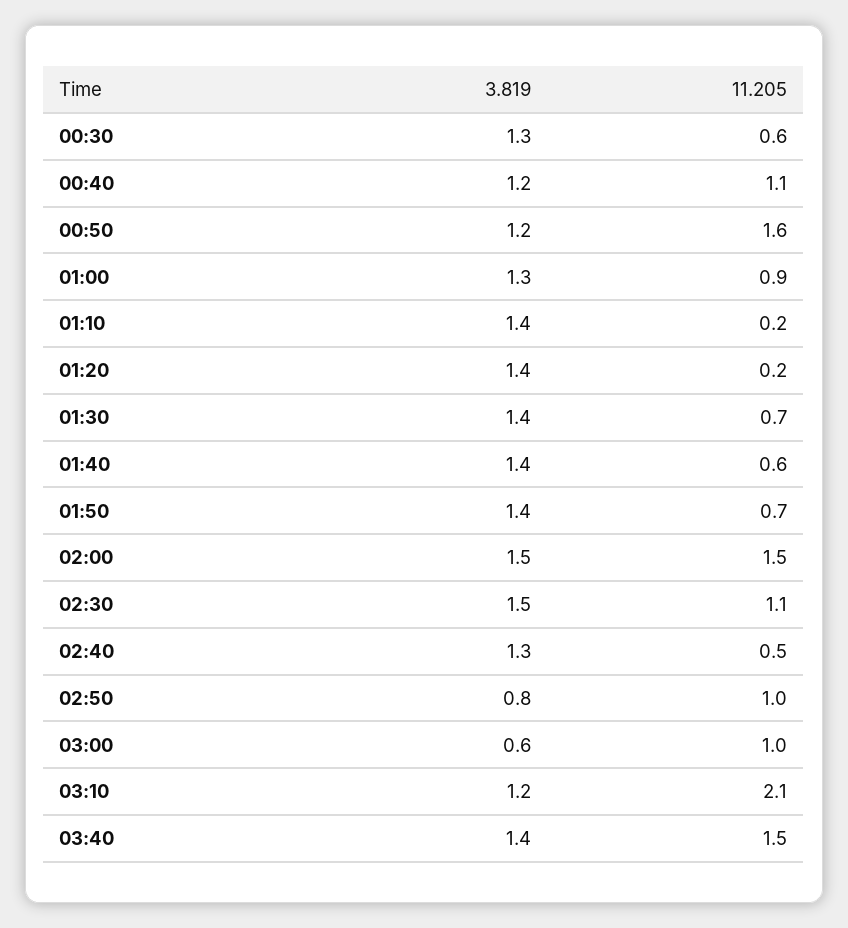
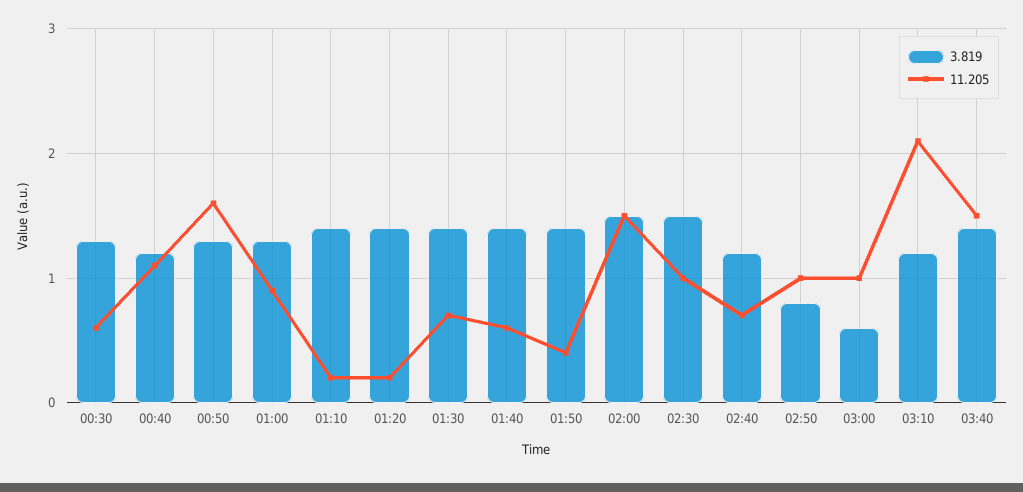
  {
    "3.819": {
      "00:30": 1.3,
      "00:40": 1.2,
-     "00:50": 1.2,
+     "00:50": 1.3,
      "01:00": 1.3,
      "01:10": 1.4,
      "01:20": 1.4,
      "01:30": 1.4,
      "01:40": 1.4,
      "01:50": 1.4,
      "02:00": 1.5,
      "02:30": 1.5,
-     "02:40": 1.3,
+     "02:40": 1.2,
      "02:50": 0.8,
      "03:00": 0.6,
      "03:10": 1.2,
      "03:40": 1.4
    },
    "11.205": {
      "00:30": 0.6,
      "00:40": 1.1,
      "00:50": 1.6,
      "01:00": 0.9,
      "01:10": 0.2,
      "01:20": 0.2,
      "01:30": 0.7,
      "01:40": 0.6,
-     "01:50": 0.7,
+     "01:50": 0.4,
      "02:00": 1.5,
-     "02:30": 1.1,
+     "02:30": 1,
-     "02:40": 0.5,
+     "02:40": 0.7,
      "02:50": 1,
      "03:00": 1,
      "03:10": 2.1,
      "03:40": 1.5
    }
  }

